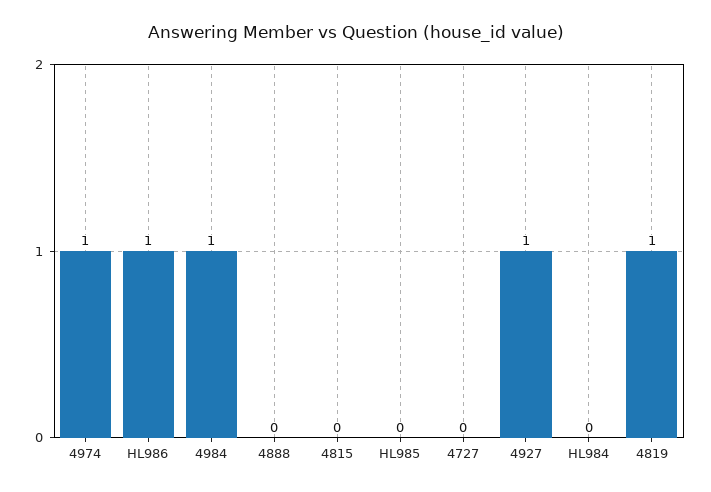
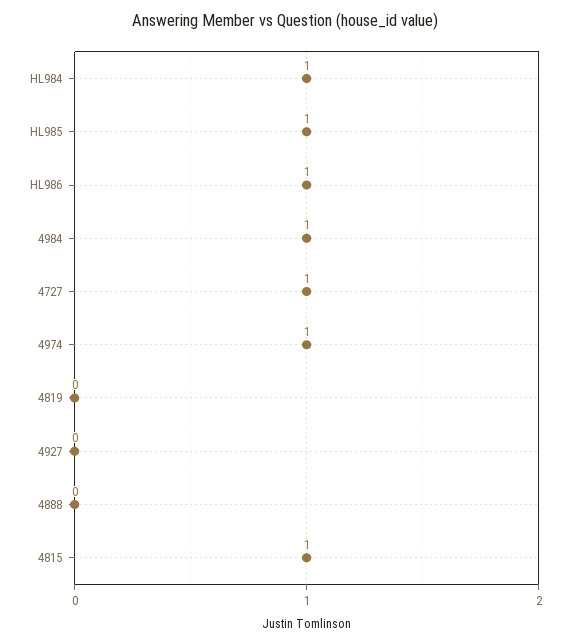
  {
    "4974": 1,
    "HL986": 1,
    "4984": 1,
    "4888": 0,
-   "4815": 0,
+   "4815": 1,
-   "HL985": 0,
+   "HL985": 1,
-   "4727": 0,
+   "4727": 1,
-   "4927": 1,
+   "4927": 0,
-   "HL984": 0,
+   "HL984": 1,
-   "4819": 1
+   "4819": 0
  }

